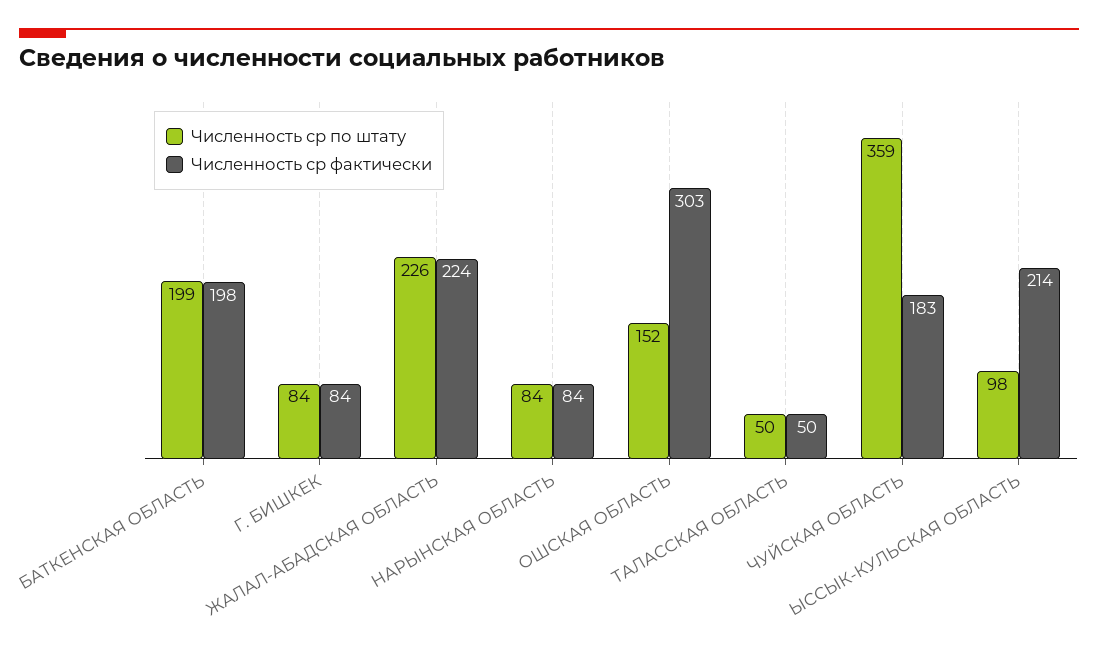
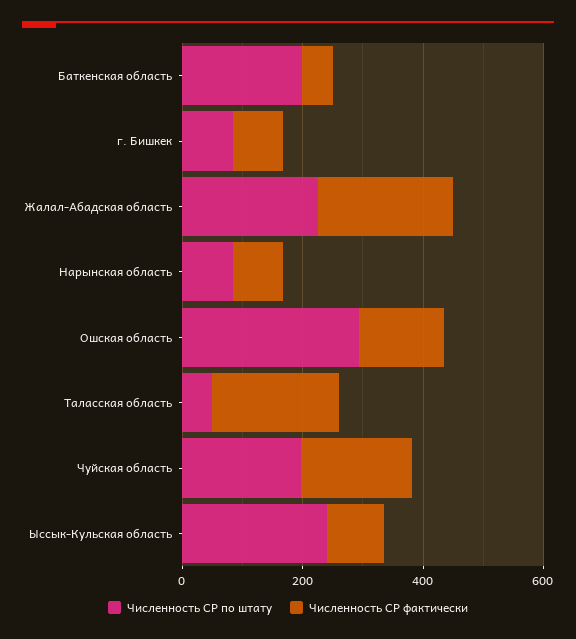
  {
    "Численность ср по штату": {
      "БАТКЕНСКАЯ ОБЛАСТЬ": 199,
      "Г. БИШКЕК": 84,
      "ЖАЛАЛ-АБАДСКАЯ ОБЛАСТЬ": 226,
      "НАРЫНСКАЯ ОБЛАСТЬ": 84,
-     "ОШСКАЯ ОБЛАСТЬ": 152,
+     "ОШСКАЯ ОБЛАСТЬ": 300,
      "ТАЛАССКАЯ ОБЛАСТЬ": 50,
-     "ЧУЙСКАЯ ОБЛАСТЬ": 359,
+     "ЧУЙСКАЯ ОБЛАСТЬ": 200,
-     "ЫССЫК-КУЛЬСКАЯ ОБЛАСТЬ": 98
+     "ЫССЫК-КУЛЬСКАЯ ОБЛАСТЬ": 250
    },
    "Численность ср фактически": {
-     "БАТКЕНСКАЯ ОБЛАСТЬ": 198,
+     "БАТКЕНСКАЯ ОБЛАСТЬ": 50,
      "Г. БИШКЕК": 84,
      "ЖАЛАЛ-АБАДСКАЯ ОБЛАСТЬ": 224,
      "НАРЫНСКАЯ ОБЛАСТЬ": 84,
-     "ОШСКАЯ ОБЛАСТЬ": 303,
+     "ОШСКАЯ ОБЛАСТЬ": 150,
-     "ТАЛАССКАЯ ОБЛАСТЬ": 50,
+     "ТАЛАССКАЯ ОБЛАСТЬ": 200,
      "ЧУЙСКАЯ ОБЛАСТЬ": 183,
-     "ЫССЫК-КУЛЬСКАЯ ОБЛАСТЬ": 214
+     "ЫССЫК-КУЛЬСКАЯ ОБЛАСТЬ": 100
    }
  }

